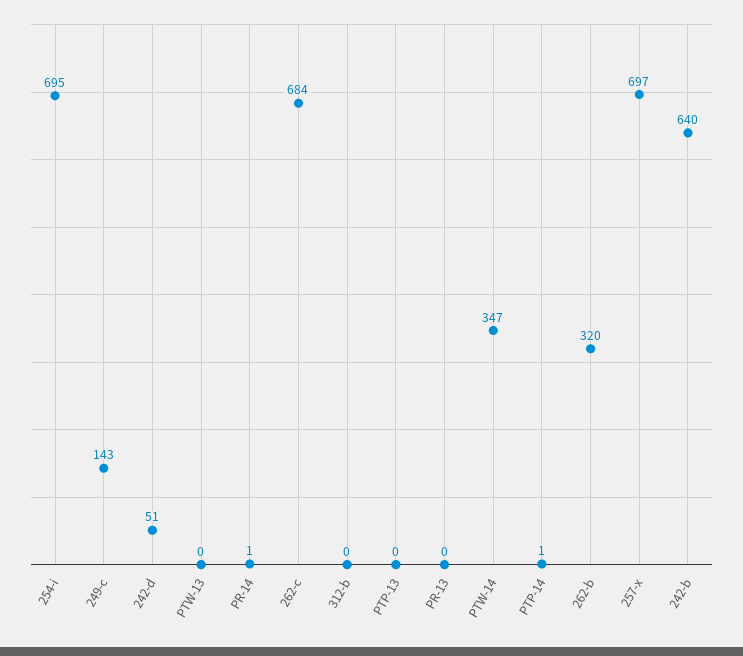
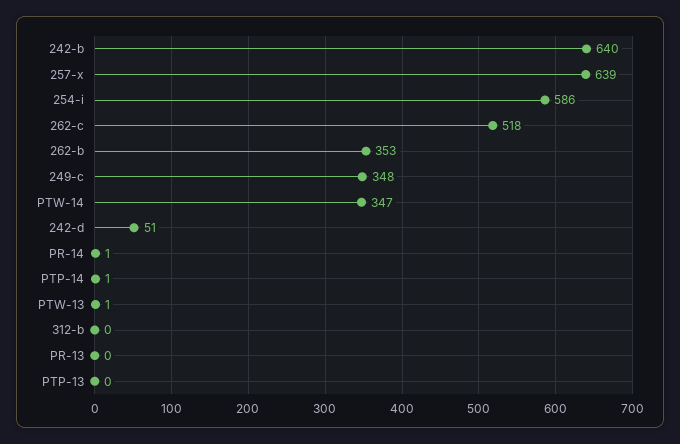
  {
-   "254-i": 695,
+   "254-i": 586,
-   "249-c": 143,
+   "249-c": 348,
    "242-d": 51,
-   "PTW-13": 0,
+   "PTW-13": 1,
    "PR-14": 1,
-   "262-c": 684,
+   "262-c": 518,
    "312-b": 0,
    "PTP-13": 0,
    "PR-13": 0,
    "PTW-14": 347,
    "PTP-14": 1,
-   "262-b": 320,
+   "262-b": 353,
-   "257-x": 697,
+   "257-x": 639,
    "242-b": 640
  }

